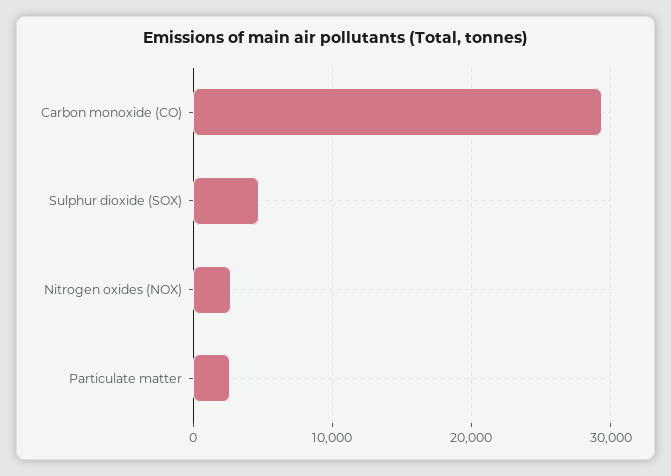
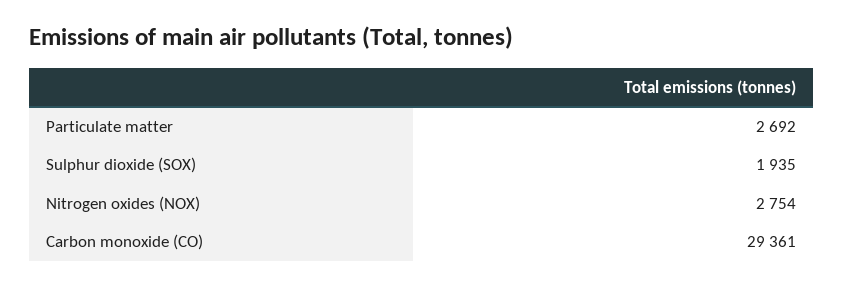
  {
    "Carbon monoxide (CO)": 29361,
-   "Sulphur dioxide (SOX)": 5000,
+   "Sulphur dioxide (SOX)": 1935,
    "Nitrogen oxides (NOX)": 2754,
    "Particulate matter": 2692
  }

